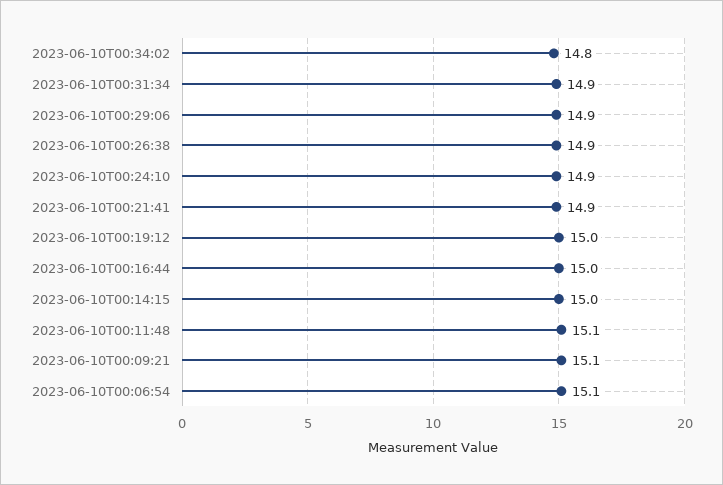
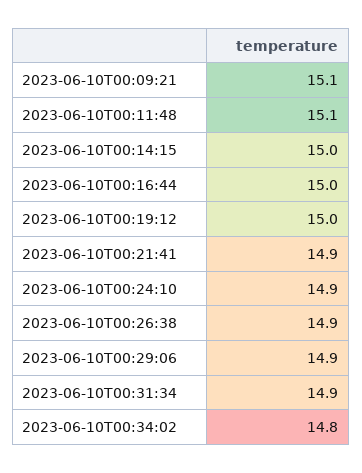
  {
    "2023-06-10T00:34:02": 14.8,
    "2023-06-10T00:31:34": 14.9,
    "2023-06-10T00:29:06": 14.9,
    "2023-06-10T00:26:38": 14.9,
    "2023-06-10T00:24:10": 14.9,
    "2023-06-10T00:21:41": 14.9,
    "2023-06-10T00:19:12": 15,
    "2023-06-10T00:16:44": 15,
    "2023-06-10T00:14:15": 15,
    "2023-06-10T00:11:48": 15.1,
-   "2023-06-10T00:09:21": 15.1,
+   "2023-06-10T00:09:21": 15.1
-   "2023-06-10T00:06:54": 15.1
  }

